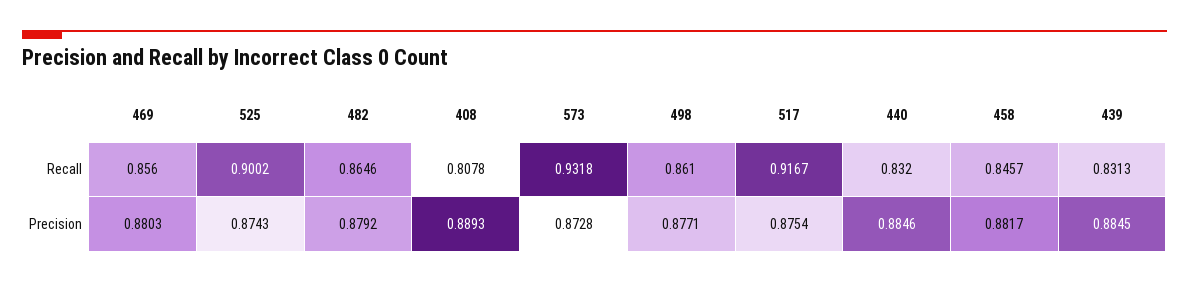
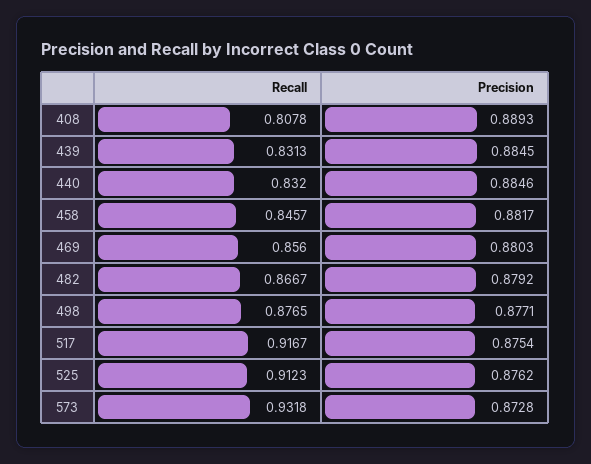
  {
    "469": {
      "Recall": 0.856,
      "Precision": 0.8803
    },
    "525": {
-     "Recall": 0.9002,
+     "Recall": 0.9123,
-     "Precision": 0.8743
+     "Precision": 0.8762
    },
    "482": {
-     "Recall": 0.8646,
+     "Recall": 0.8667,
      "Precision": 0.8792
    },
    "408": {
      "Recall": 0.8078,
      "Precision": 0.8893
    },
    "573": {
      "Recall": 0.9318,
      "Precision": 0.8728
    },
    "498": {
-     "Recall": 0.861,
+     "Recall": 0.8765,
      "Precision": 0.8771
    },
    "517": {
      "Recall": 0.9167,
      "Precision": 0.8754
    },
    "440": {
      "Recall": 0.832,
      "Precision": 0.8846
    },
    "458": {
      "Recall": 0.8457,
      "Precision": 0.8817
    },
    "439": {
      "Recall": 0.8313,
      "Precision": 0.8845
    }
  }

